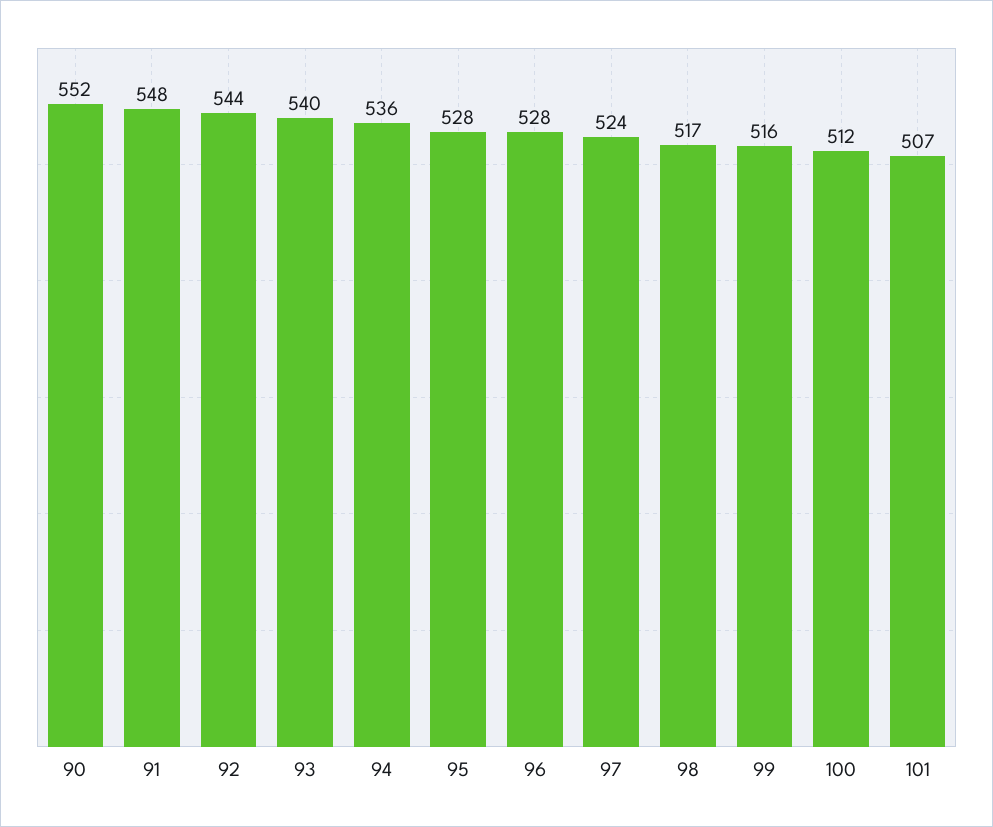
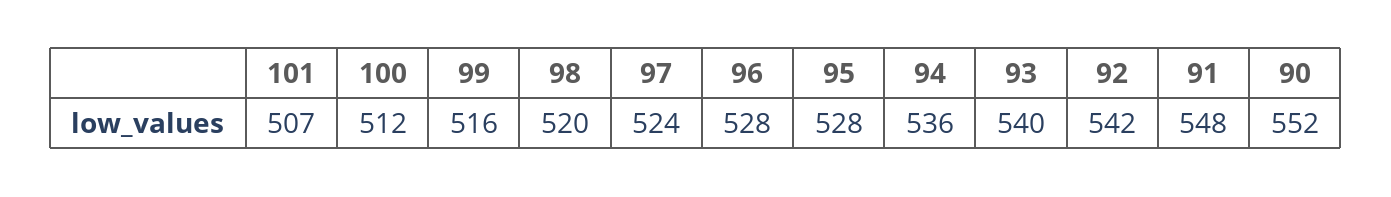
  {
    "90": 552,
    "91": 548,
-   "92": 544,
+   "92": 542,
    "93": 540,
    "94": 536,
    "95": 528,
    "96": 528,
    "97": 524,
-   "98": 517,
+   "98": 520,
    "99": 516,
    "100": 512,
    "101": 507
  }

